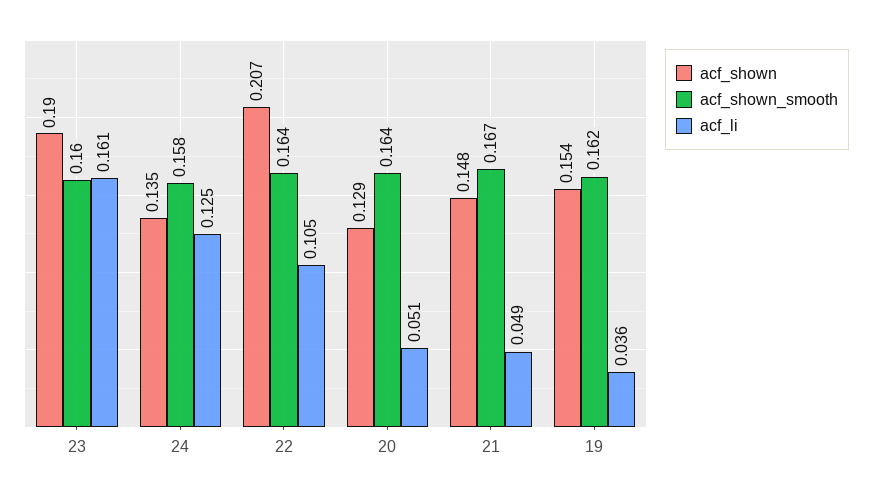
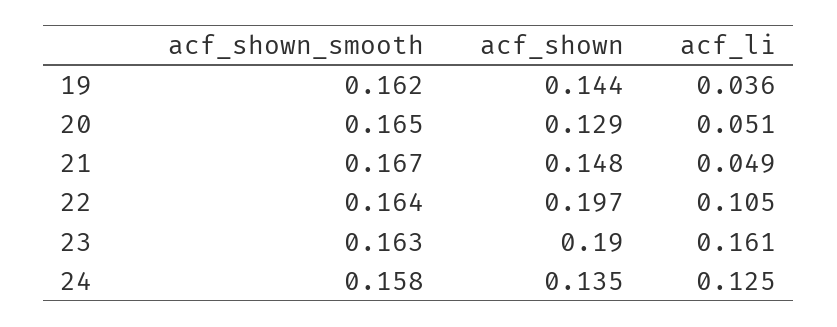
  {
    "acf_shown": {
      "23": 0.19,
      "24": 0.135,
-     "22": 0.207,
+     "22": 0.197,
      "20": 0.129,
      "21": 0.148,
-     "19": 0.154
+     "19": 0.144
    },
    "acf_shown_smooth": {
-     "23": 0.16,
+     "23": 0.163,
      "24": 0.158,
      "22": 0.164,
-     "20": 0.164,
+     "20": 0.165,
      "21": 0.167,
      "19": 0.162
    },
    "acf_li": {
      "23": 0.161,
      "24": 0.125,
      "22": 0.105,
      "20": 0.051,
      "21": 0.049,
      "19": 0.036
    }
  }

